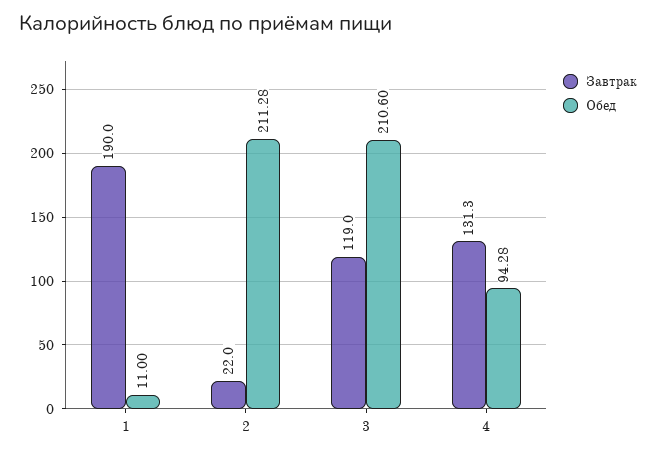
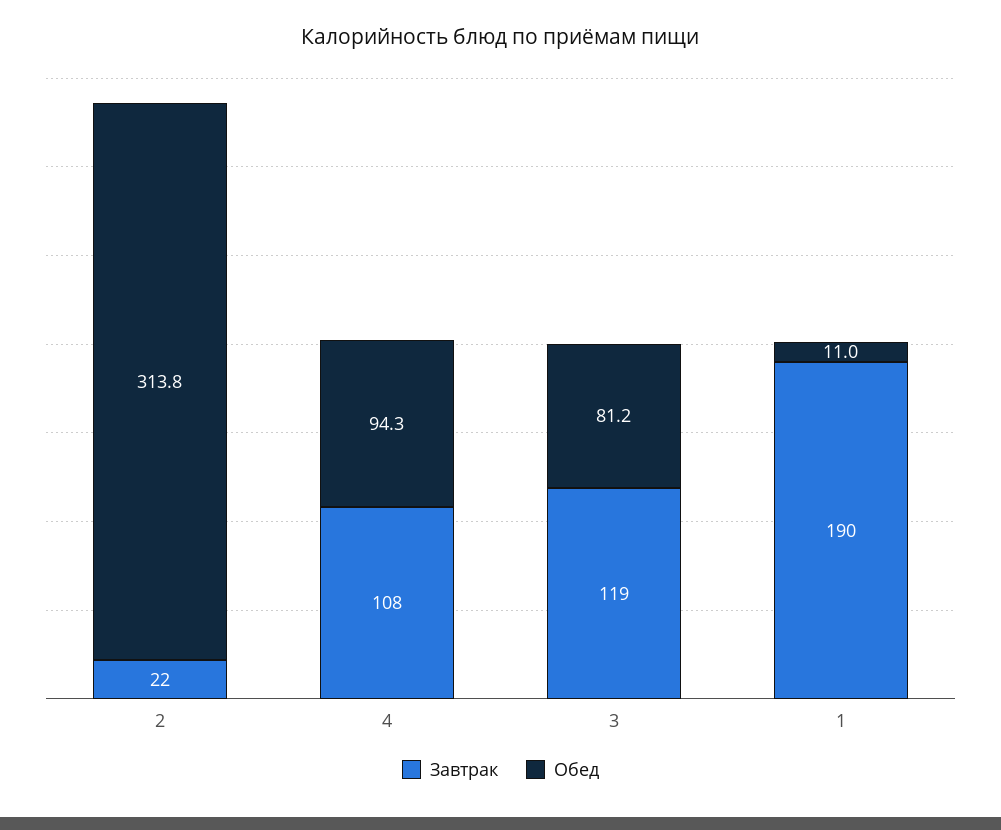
  {
    "Завтрак": {
      "1": 190,
      "2": 22,
      "3": 119,
-     "4": 131.3
+     "4": 108
    },
    "Обед": {
      "1": 11,
-     "2": 211.28,
+     "2": 313.8,
-     "3": 210.6,
+     "3": 81.2,
      "4": 94.28
    }
  }

